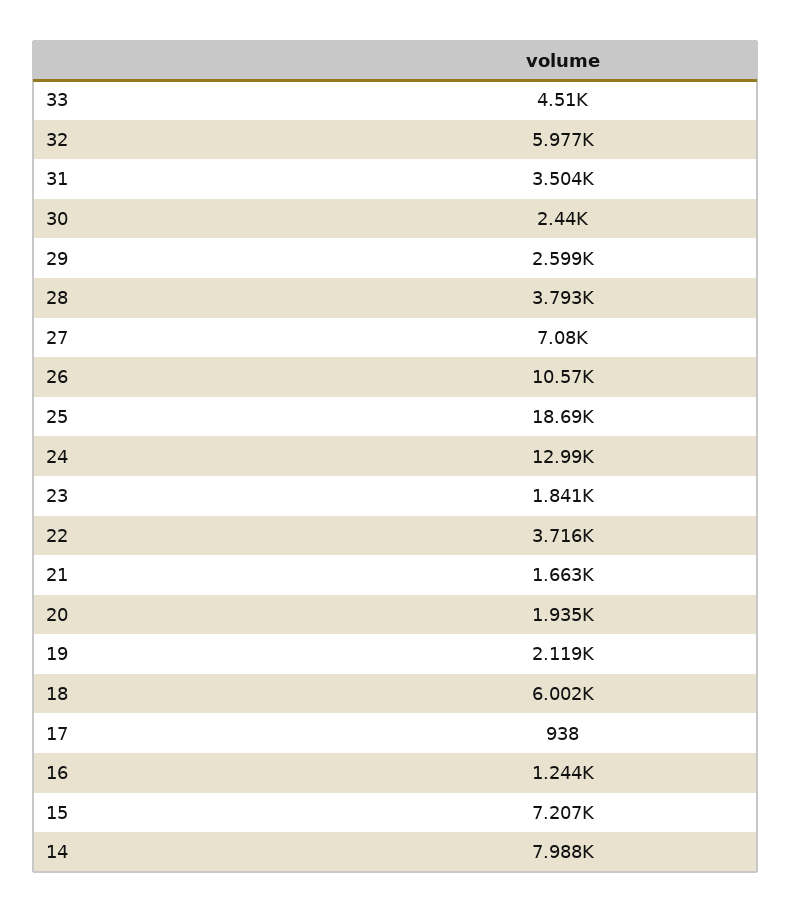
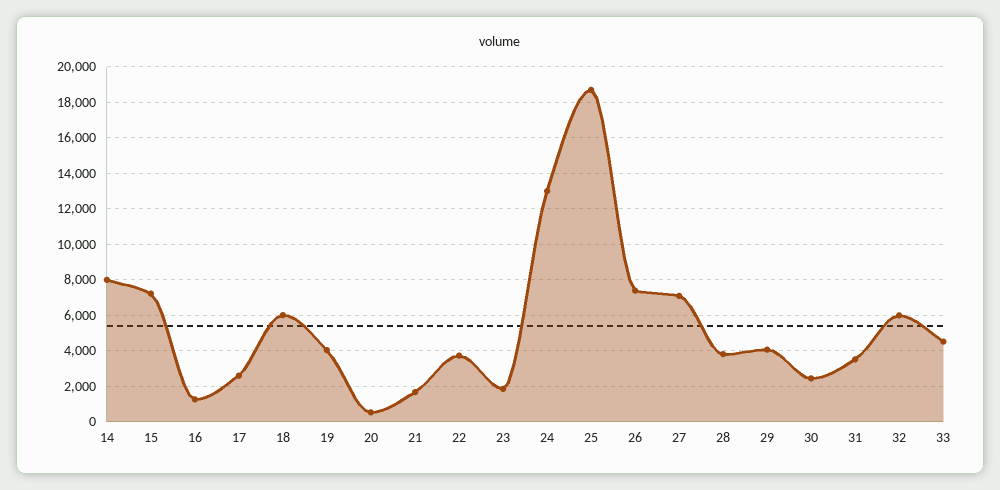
  {
    "33": 4510,
    "32": 5977,
    "31": 3504,
    "30": 2440,
-   "29": 2599,
+   "29": 4000,
    "28": 3793,
    "27": 7080,
-   "26": 10570,
+   "26": 7500,
    "25": 18690,
    "24": 12990,
    "23": 1841,
    "22": 3716,
    "21": 1663,
-   "20": 1935,
+   "20": 500,
-   "19": 2119,
+   "19": 4000,
    "18": 6002,
-   "17": 938,
+   "17": 2500,
    "16": 1244,
    "15": 7207,
    "14": 7988
  }

